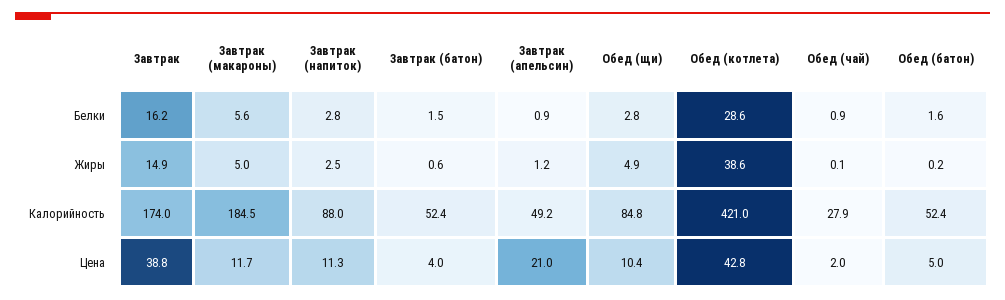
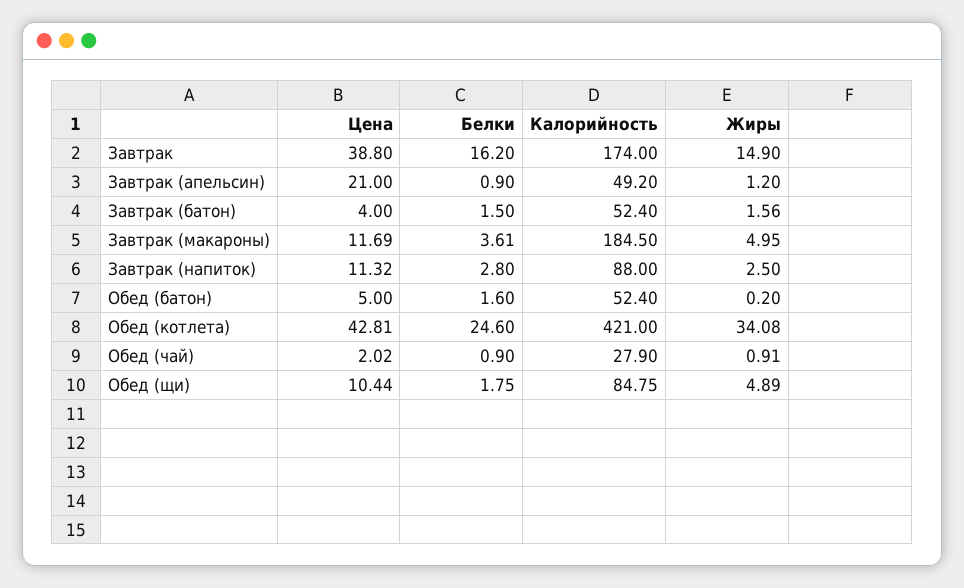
  {
    "Завтрак": {
      "Белки": 16.2,
      "Жиры": 14.9,
      "Калорийность": 174,
      "Цена": 38.8
    },
    "Завтрак (макароны)": {
-     "Белки": 5.6,
+     "Белки": 3.61,
      "Жиры": 4.95,
      "Калорийность": 184.5,
      "Цена": 11.69
    },
    "Завтрак (напиток)": {
      "Белки": 2.8,
      "Жиры": 2.5,
      "Калорийность": 88,
      "Цена": 11.32
    },
    "Завтрак (батон)": {
      "Белки": 1.5,
-     "Жиры": 0.6,
+     "Жиры": 1.56,
      "Калорийность": 52.4,
      "Цена": 4
    },
    "Завтрак (апельсин)": {
      "Белки": 0.9,
      "Жиры": 1.2,
      "Калорийность": 49.2,
      "Цена": 21
    },
    "Обед (щи)": {
-     "Белки": 2.8,
+     "Белки": 1.75,
      "Жиры": 4.89,
      "Калорийность": 84.75,
      "Цена": 10.44
    },
    "Обед (котлета)": {
-     "Белки": 28.6,
+     "Белки": 24.6,
-     "Жиры": 38.6,
+     "Жиры": 34.08,
      "Калорийность": 421,
      "Цена": 42.81
    },
    "Обед (чай)": {
      "Белки": 0.9,
-     "Жиры": 0.1,
+     "Жиры": 0.91,
      "Калорийность": 27.9,
      "Цена": 2.02
    },
    "Обед (батон)": {
      "Белки": 1.6,
      "Жиры": 0.2,
      "Калорийность": 52.4,
      "Цена": 5
    }
  }

